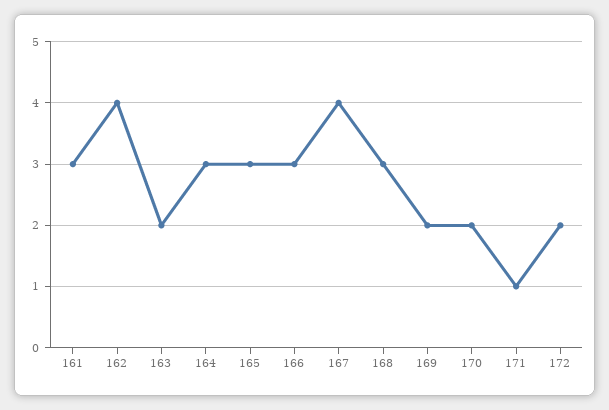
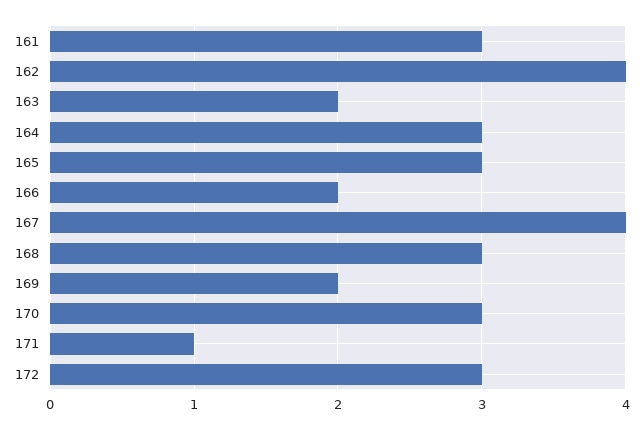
  {
    "161": 3,
    "162": 4,
    "163": 2,
    "164": 3,
    "165": 3,
-   "166": 3,
+   "166": 2,
    "167": 4,
    "168": 3,
    "169": 2,
-   "170": 2,
+   "170": 3,
    "171": 1,
-   "172": 2
+   "172": 3
  }

